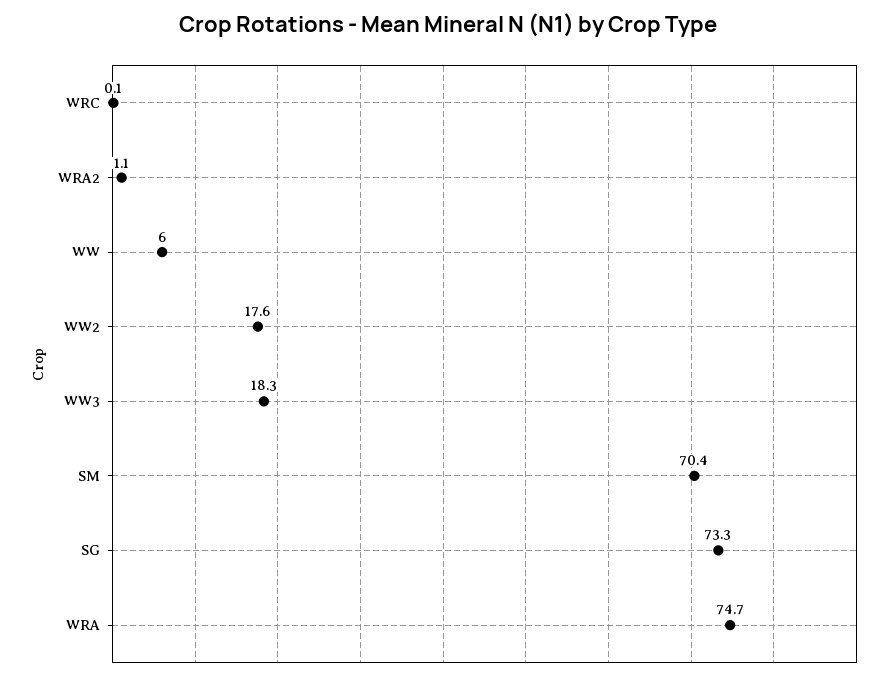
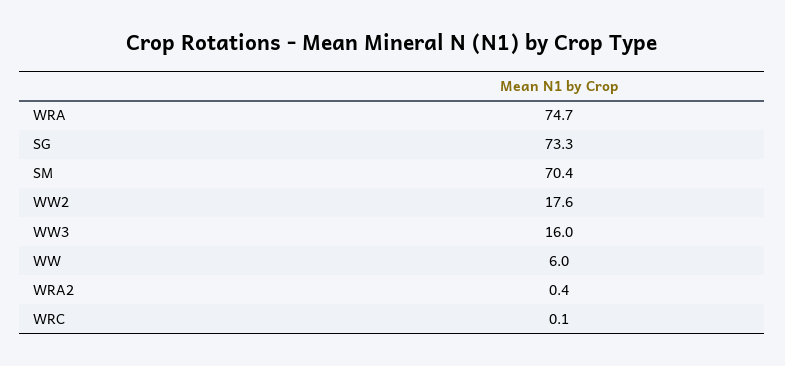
  {
    "WRC": 0.1,
-   "WRA2": 1.1,
+   "WRA2": 0.4,
    "WW": 6,
    "WW2": 17.6,
-   "WW3": 18.3,
+   "WW3": 16,
    "SM": 70.4,
    "SG": 73.3,
    "WRA": 74.7
  }

